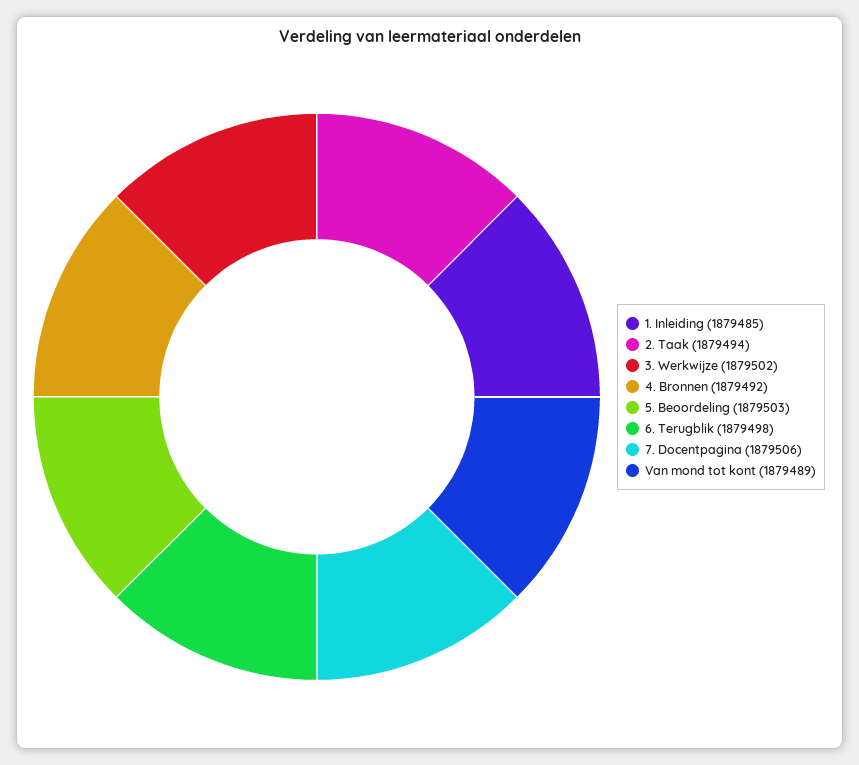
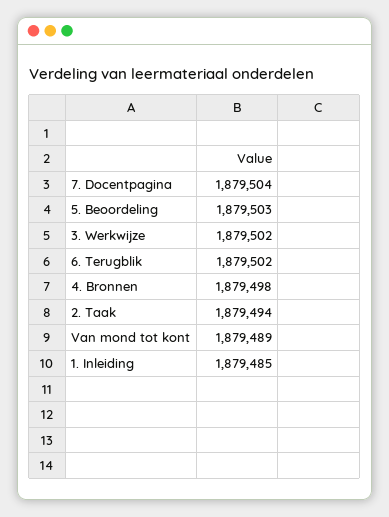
  {
    "1. Inleiding": 1879485,
    "2. Taak": 1879494,
    "3. Werkwijze": 1879502,
-   "4. Bronnen": 1879492,
+   "4. Bronnen": 1879498,
    "5. Beoordeling": 1879503,
-   "6. Terugblik": 1879498,
+   "6. Terugblik": 1879502,
-   "7. Docentpagina": 1879506,
+   "7. Docentpagina": 1879504,
    "Van mond tot kont": 1879489
  }

